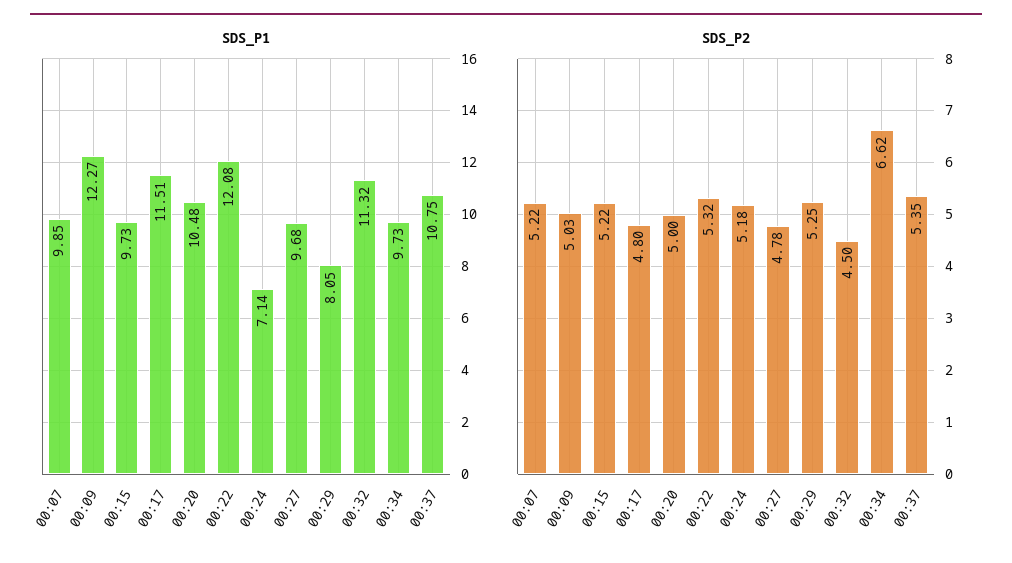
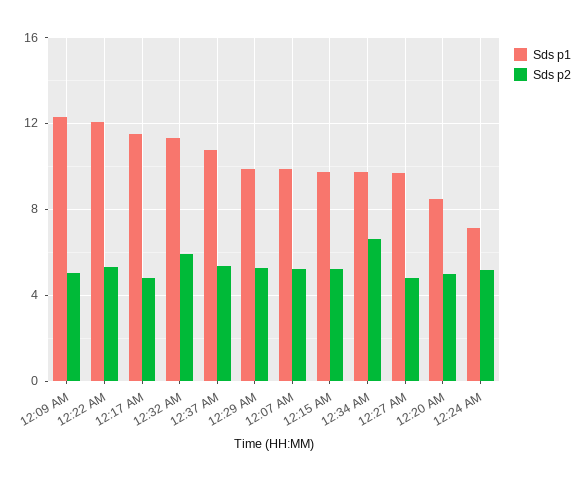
  {
    "SDS_P1": {
      "00:07": 9.85,
      "00:09": 12.27,
      "00:15": 9.73,
      "00:17": 11.51,
-     "00:20": 10.48,
+     "00:20": 8.5,
      "00:22": 12.08,
      "00:24": 7.14,
      "00:27": 9.68,
-     "00:29": 8.05,
+     "00:29": 10,
      "00:32": 11.32,
      "00:34": 9.73,
      "00:37": 10.75
    },
    "SDS_P2": {
      "00:07": 5.22,
      "00:09": 5.03,
      "00:15": 5.22,
      "00:17": 4.8,
      "00:20": 5,
      "00:22": 5.32,
      "00:24": 5.18,
      "00:27": 4.78,
      "00:29": 5.25,
-     "00:32": 4.5,
+     "00:32": 6,
      "00:34": 6.62,
      "00:37": 5.35
    }
  }

